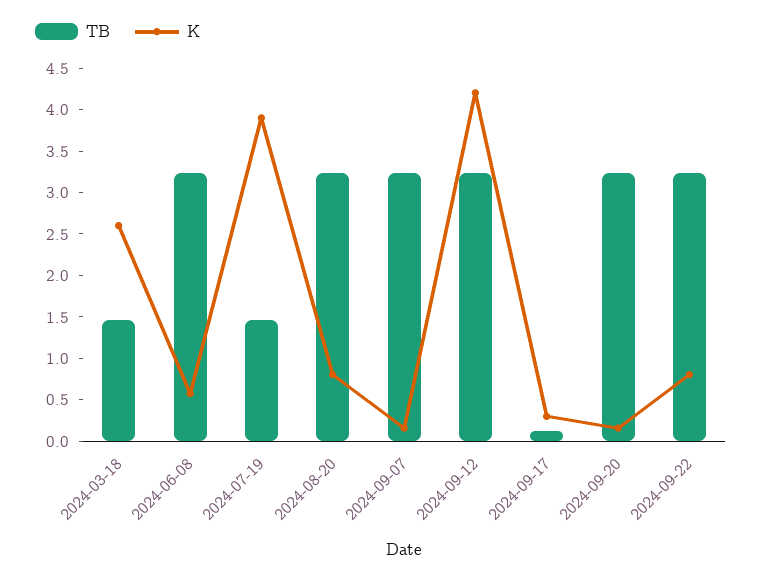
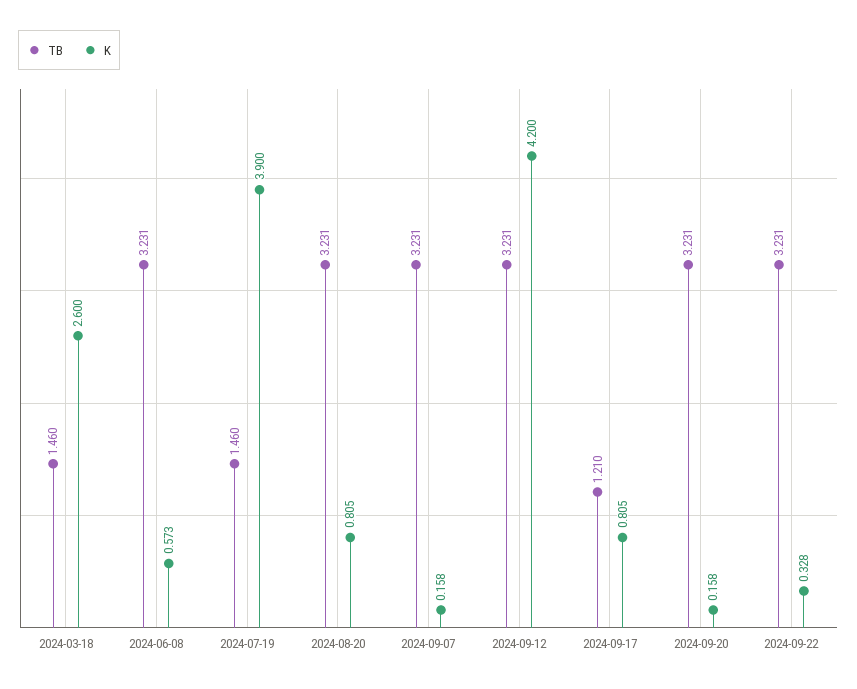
  {
    "TB": {
      "2024-03-18": 1.46,
      "2024-06-08": 3.231,
      "2024-07-19": 1.46,
      "2024-08-20": 3.231,
      "2024-09-07": 3.231,
      "2024-09-12": 3.231,
-     "2024-09-17": 0.1,
+     "2024-09-17": 1.21,
      "2024-09-20": 3.231,
      "2024-09-22": 3.231
    },
    "K": {
      "2024-03-18": 2.6,
      "2024-06-08": 0.573,
      "2024-07-19": 3.9,
      "2024-08-20": 0.805,
      "2024-09-07": 0.158,
      "2024-09-12": 4.2,
-     "2024-09-17": 0.3,
+     "2024-09-17": 0.805,
      "2024-09-20": 0.158,
-     "2024-09-22": 0.8
+     "2024-09-22": 0.328
    }
  }

